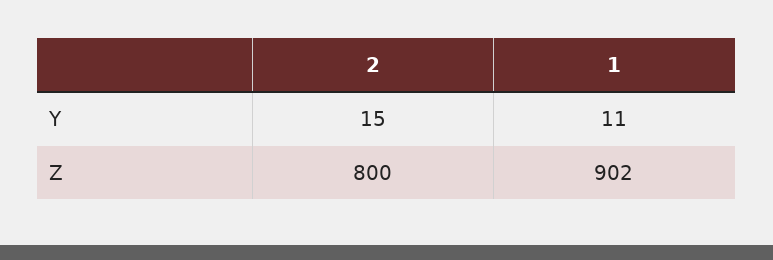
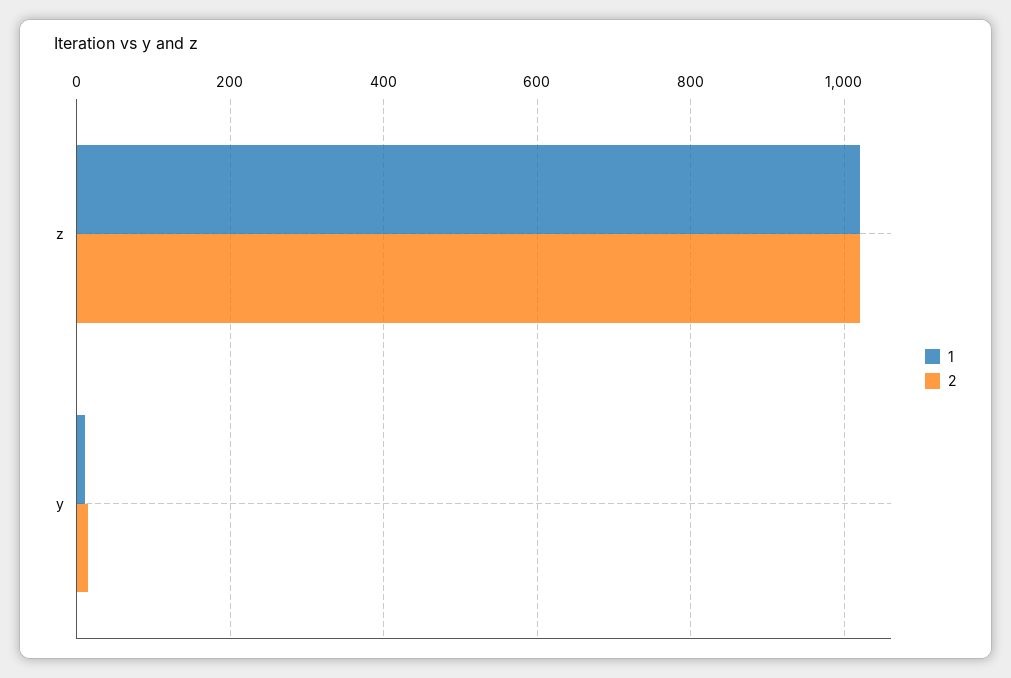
  {
    "2": {
      "Y": 15,
-     "Z": 800
+     "Z": 1020
    },
    "1": {
      "Y": 11,
-     "Z": 902
+     "Z": 1020
    }
  }

